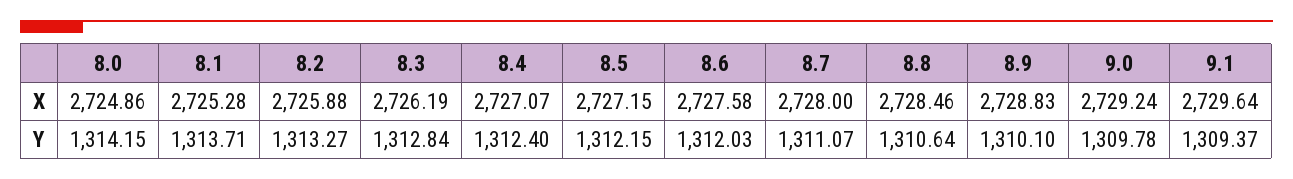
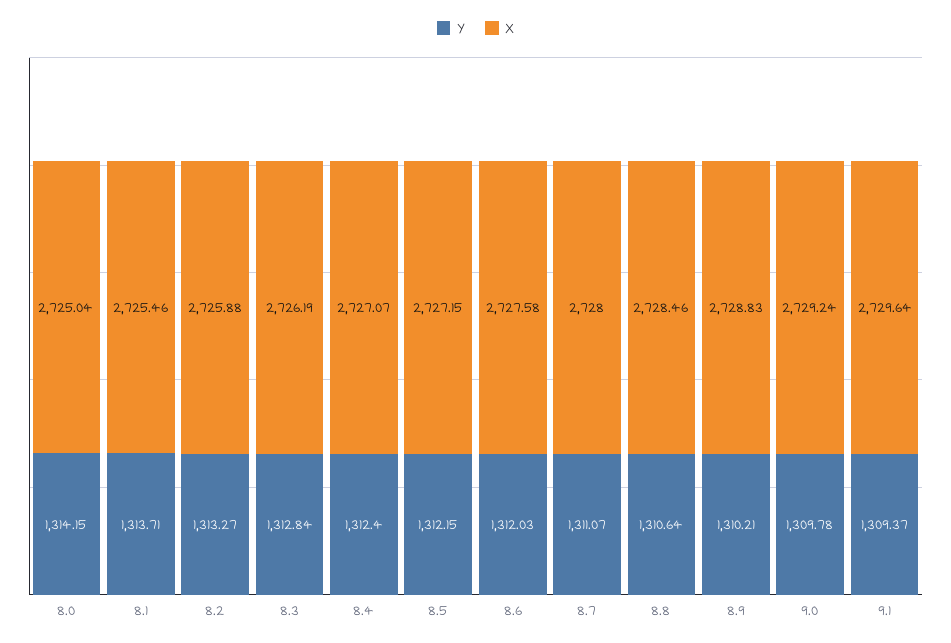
  {
    "X": {
-     "8.0": 2724.86,
+     "8.0": 2725.04,
-     "8.1": 2725.28,
+     "8.1": 2725.46,
      "8.2": 2725.88,
      "8.3": 2726.19,
      "8.4": 2727.07,
      "8.5": 2727.15,
      "8.6": 2727.58,
      "8.7": 2728,
      "8.8": 2728.46,
      "8.9": 2728.83,
      "9.0": 2729.24,
      "9.1": 2729.64
    },
    "Y": {
      "8.0": 1314.15,
      "8.1": 1313.71,
      "8.2": 1313.27,
      "8.3": 1312.84,
      "8.4": 1312.4,
      "8.5": 1312.15,
      "8.6": 1312.03,
      "8.7": 1311.07,
      "8.8": 1310.64,
-     "8.9": 1310.1,
+     "8.9": 1310.21,
      "9.0": 1309.78,
      "9.1": 1309.37
    }
  }

